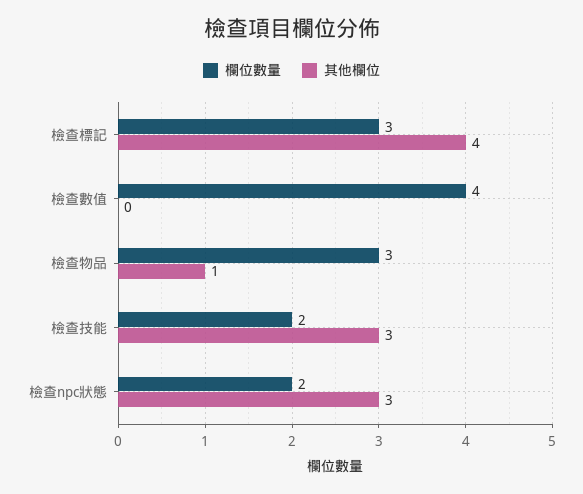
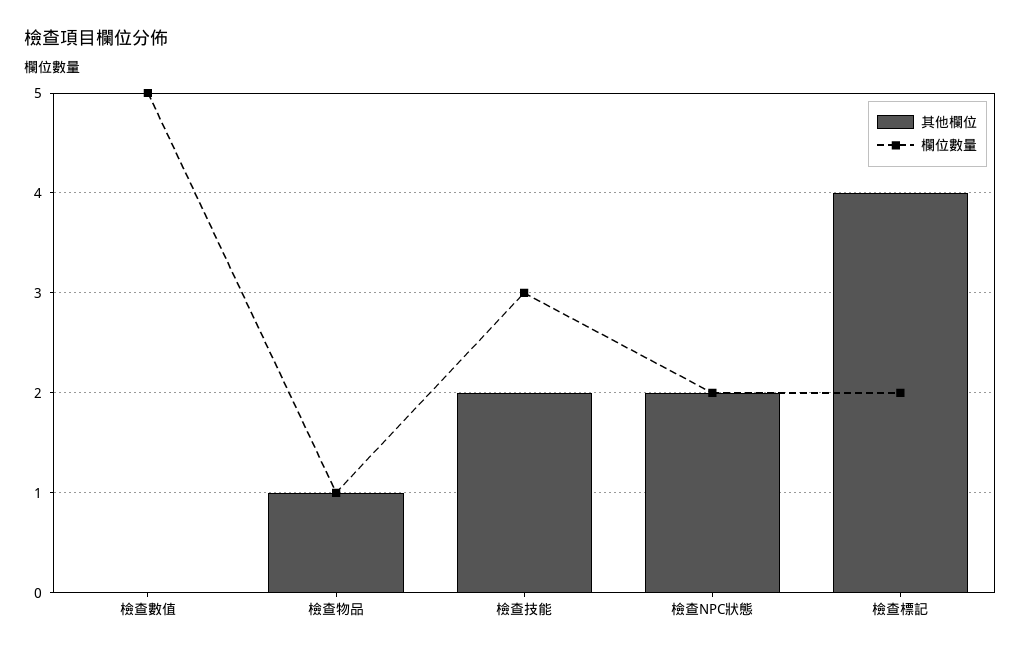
  {
    "欄位數量": {
-     "檢查標記": 3,
+     "檢查標記": 2,
-     "檢查數值": 4,
+     "檢查數值": 5,
-     "檢查物品": 3,
+     "檢查物品": 1,
-     "檢查技能": 2,
+     "檢查技能": 3,
      "檢查npc狀態": 2
    },
    "其他欄位": {
      "檢查標記": 4,
      "檢查數值": 0,
      "檢查物品": 1,
-     "檢查技能": 3,
+     "檢查技能": 2,
-     "檢查npc狀態": 3
+     "檢查npc狀態": 2
    }
  }

